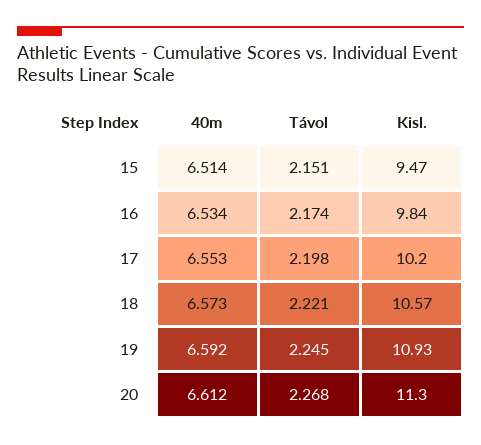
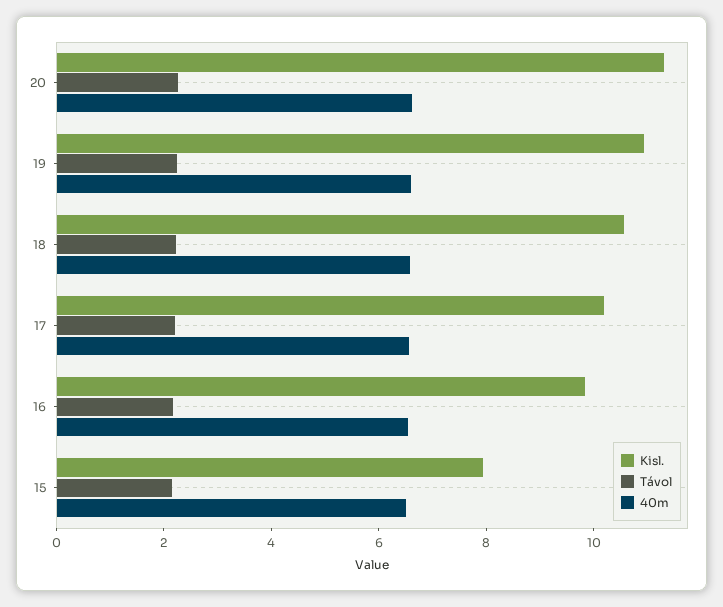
  {
    "40m": {
      "15": 6.514,
      "16": 6.534,
      "17": 6.553,
      "18": 6.573,
      "19": 6.592,
      "20": 6.612
    },
    "Távol": {
      "15": 2.151,
      "16": 2.174,
      "17": 2.198,
      "18": 2.221,
      "19": 2.245,
      "20": 2.268
    },
    "Kisl.": {
-     "15": 9.47,
+     "15": 8,
      "16": 9.84,
      "17": 10.2,
      "18": 10.57,
      "19": 10.93,
      "20": 11.3
    }
  }

